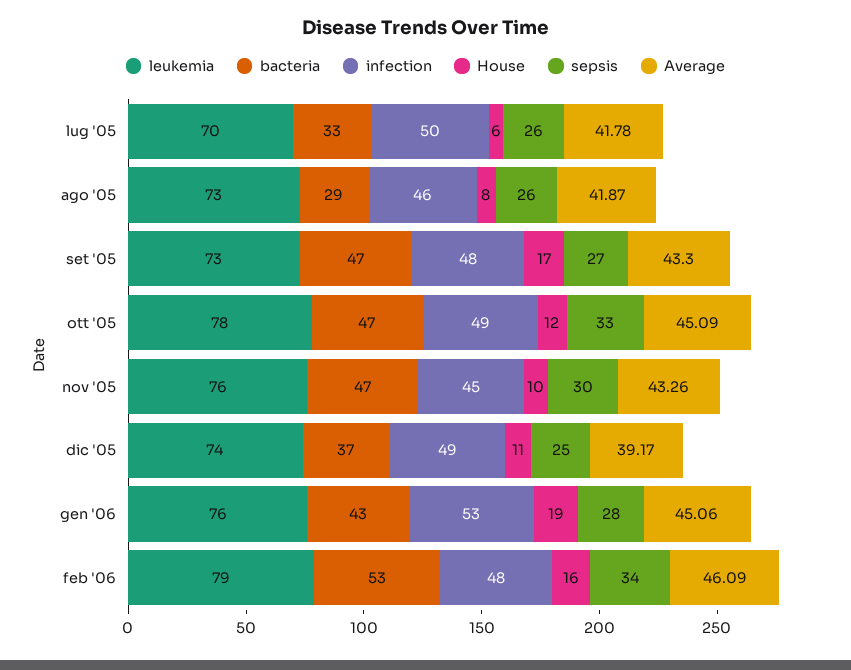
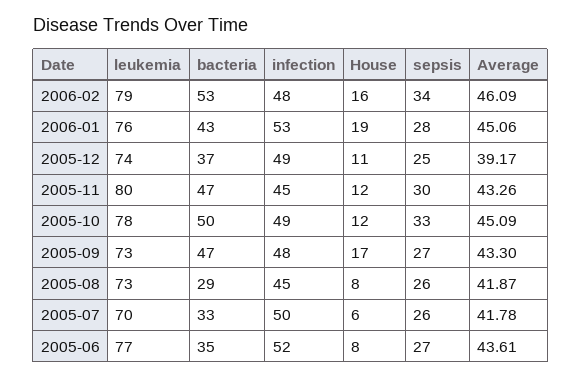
  {
    "leukemia": {
      "lug '05": 70,
      "ago '05": 73,
      "set '05": 73,
      "ott '05": 78,
-     "nov '05": 76,
+     "nov '05": 80,
      "dic '05": 74,
      "gen '06": 76,
-     "feb '06": 79
+     "feb '06": 79,
+     "2005-06": 77
    },
    "bacteria": {
      "lug '05": 33,
      "ago '05": 29,
      "set '05": 47,
-     "ott '05": 47,
+     "ott '05": 50,
      "nov '05": 47,
      "dic '05": 37,
      "gen '06": 43,
-     "feb '06": 53
+     "feb '06": 53,
+     "2005-06": 35
    },
    "infection": {
      "lug '05": 50,
-     "ago '05": 46,
+     "ago '05": 45,
      "set '05": 48,
      "ott '05": 49,
      "nov '05": 45,
      "dic '05": 49,
      "gen '06": 53,
-     "feb '06": 48
+     "feb '06": 48,
+     "2005-06": 52
    },
    "House": {
      "lug '05": 6,
      "ago '05": 8,
      "set '05": 17,
      "ott '05": 12,
-     "nov '05": 10,
+     "nov '05": 12,
      "dic '05": 11,
      "gen '06": 19,
-     "feb '06": 16
+     "feb '06": 16,
+     "2005-06": 8
    },
    "sepsis": {
      "lug '05": 26,
      "ago '05": 26,
      "set '05": 27,
      "ott '05": 33,
      "nov '05": 30,
      "dic '05": 25,
      "gen '06": 28,
-     "feb '06": 34
+     "feb '06": 34,
+     "2005-06": 27
    },
    "Average": {
      "lug '05": 41.78,
      "ago '05": 41.87,
      "set '05": 43.3,
      "ott '05": 45.09,
      "nov '05": 43.26,
      "dic '05": 39.17,
      "gen '06": 45.06,
-     "feb '06": 46.09
+     "feb '06": 46.09,
+     "2005-06": 43.61
    }
  }

